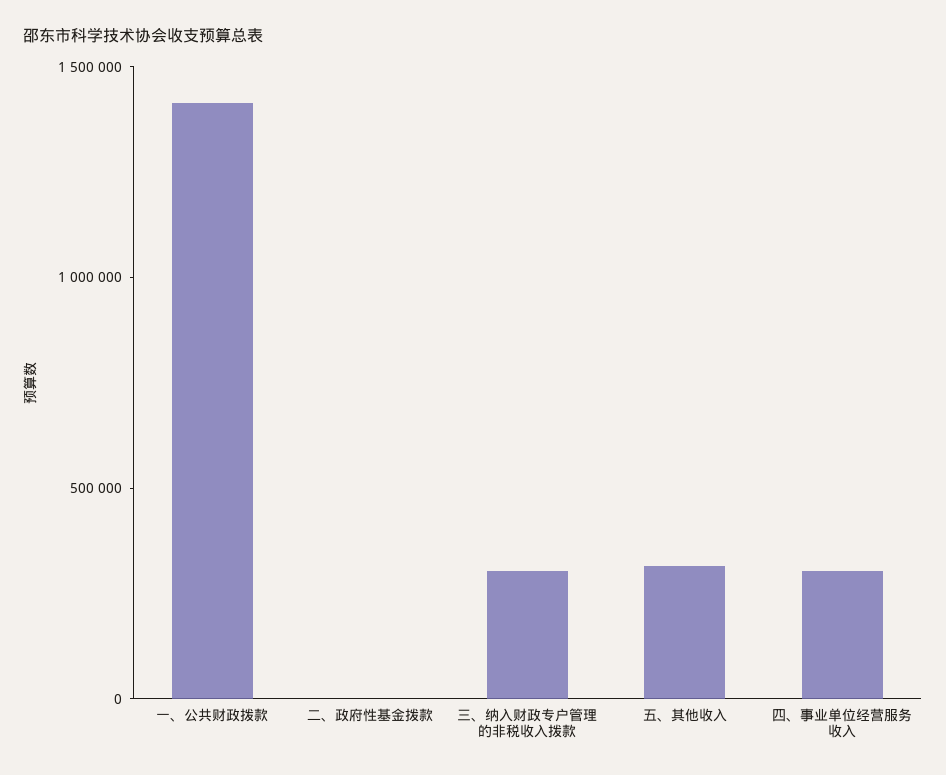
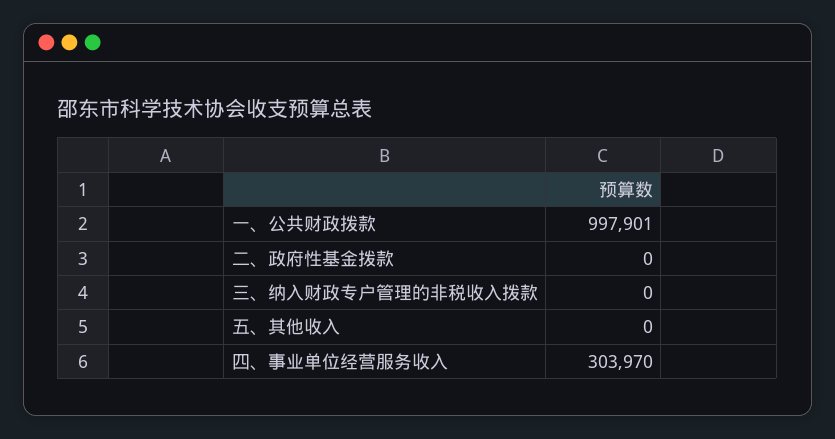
  {
-   "一、公共财政拨款": 1400000,
+   "一、公共财政拨款": 997901,
    "二、政府性基金拨款": 0,
-   "三、纳入财政专户管理的非税收入拨款": 300000,
+   "三、纳入财政专户管理的非税收入拨款": 0,
-   "五、其他收入": 300000,
+   "五、其他收入": 0,
    "四、事业单位经营服务收入": 303970
  }

